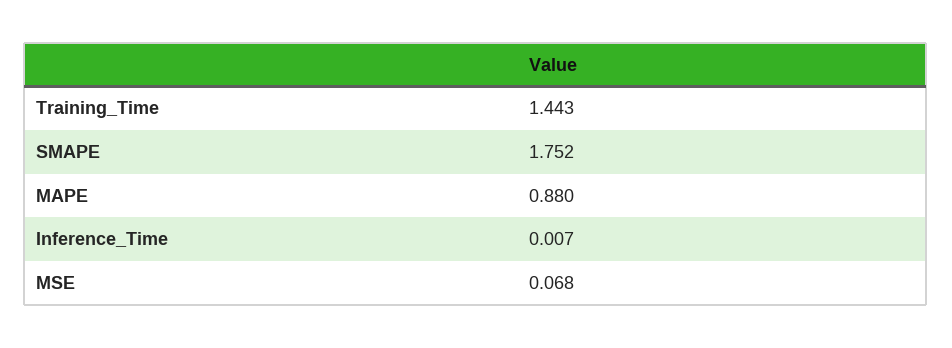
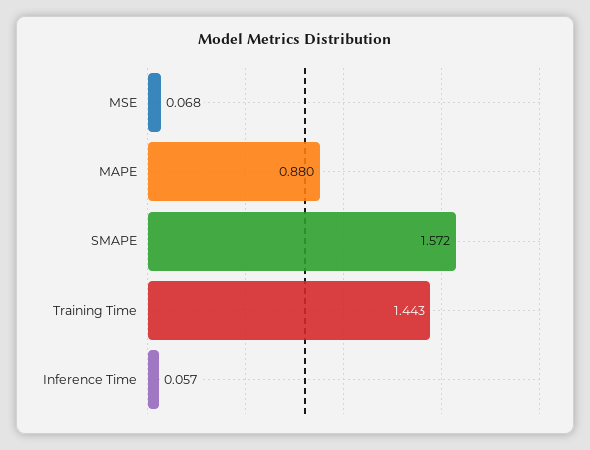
  {
    "Training_Time": 1.443,
-   "SMAPE": 1.752,
+   "SMAPE": 1.572,
    "MAPE": 0.88,
-   "Inference_Time": 0.007,
+   "Inference_Time": 0.057,
    "MSE": 0.068
  }

